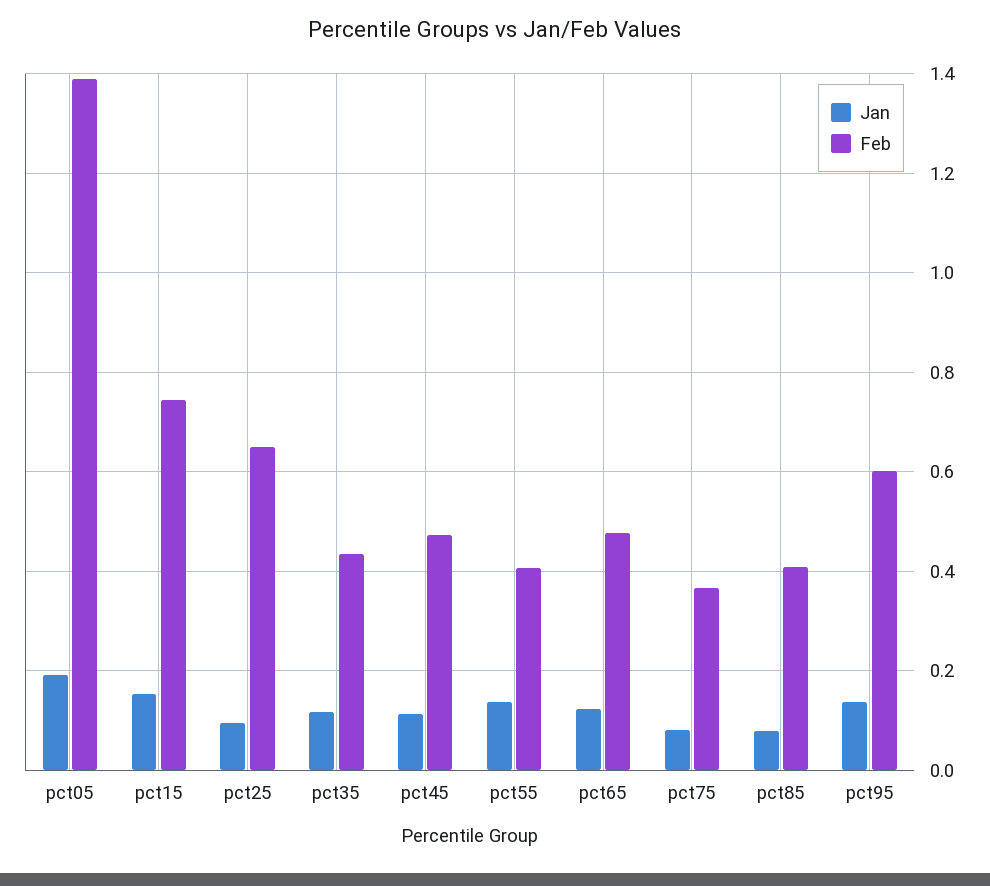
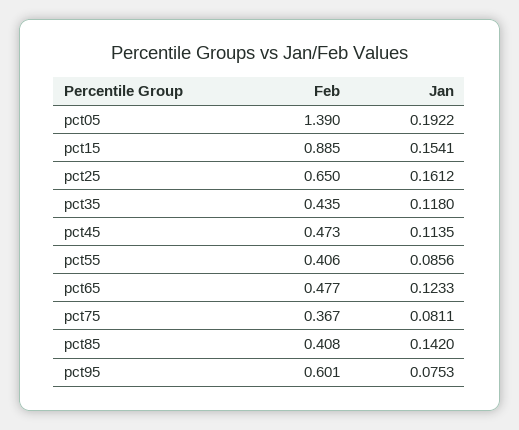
  {
    "Jan": {
      "pct05": 0.1922,
      "pct15": 0.1541,
-     "pct25": 0.1,
+     "pct25": 0.1612,
      "pct35": 0.118,
      "pct45": 0.1135,
-     "pct55": 0.14,
+     "pct55": 0.0856,
      "pct65": 0.1233,
      "pct75": 0.0811,
-     "pct85": 0.08,
+     "pct85": 0.142,
-     "pct95": 0.14
+     "pct95": 0.0753
    },
    "Feb": {
      "pct05": 1.39,
-     "pct15": 0.74,
+     "pct15": 0.885,
      "pct25": 0.65,
      "pct35": 0.435,
      "pct45": 0.473,
      "pct55": 0.406,
      "pct65": 0.477,
      "pct75": 0.367,
      "pct85": 0.408,
      "pct95": 0.601
    }
  }

